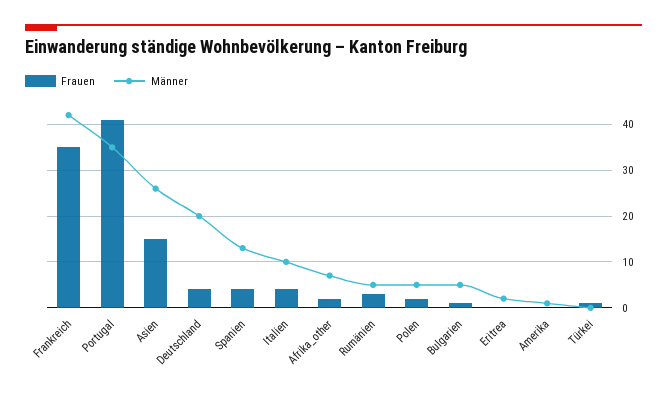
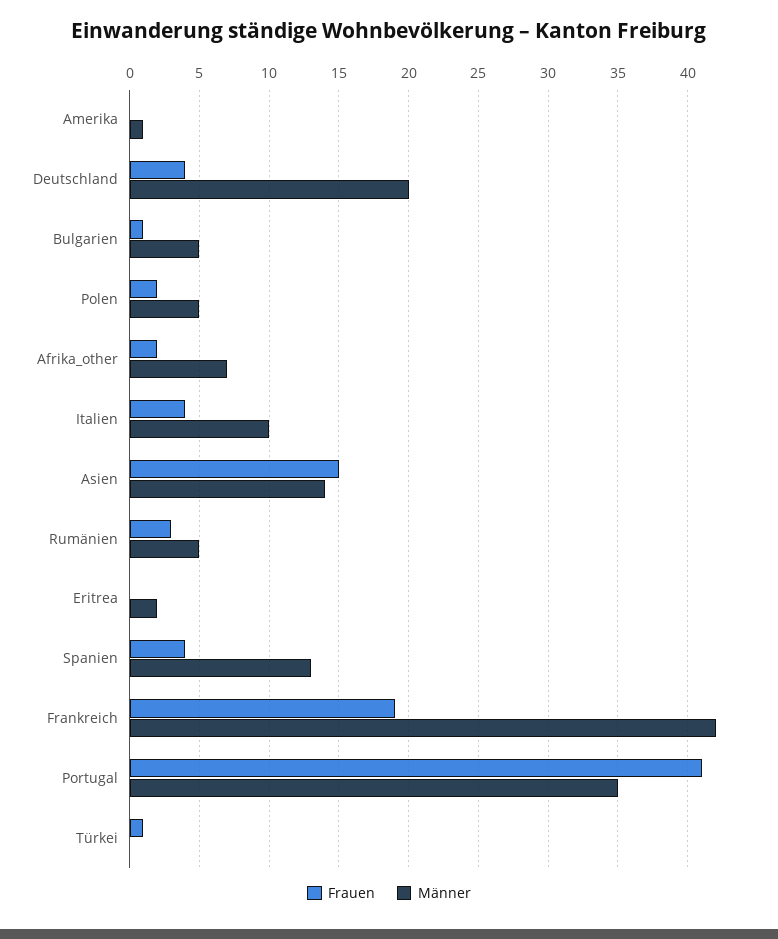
  {
    "Frauen": {
-     "Frankreich": 35,
+     "Frankreich": 19,
      "Portugal": 41,
      "Asien": 15,
      "Deutschland": 4,
      "Spanien": 4,
      "Italien": 4,
      "Afrika_other": 2,
      "Rumänien": 3,
      "Polen": 2,
      "Bulgarien": 1,
      "Eritrea": 0,
      "Amerika": 0,
      "Türkei": 1
    },
    "Männer": {
      "Frankreich": 42,
      "Portugal": 35,
-     "Asien": 25,
+     "Asien": 14,
      "Deutschland": 20,
      "Spanien": 13,
      "Italien": 10,
      "Afrika_other": 7,
      "Rumänien": 5,
      "Polen": 5,
      "Bulgarien": 5,
      "Eritrea": 2,
      "Amerika": 1,
      "Türkei": 0
    }
  }

